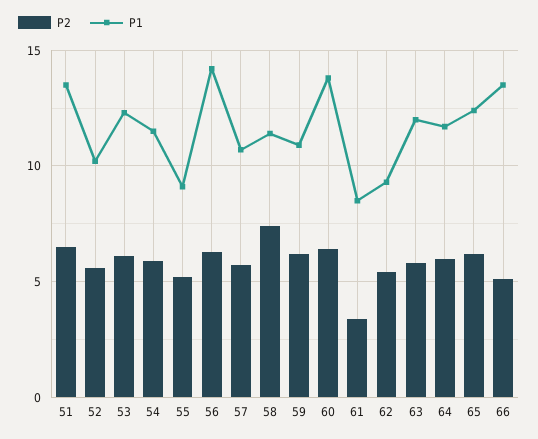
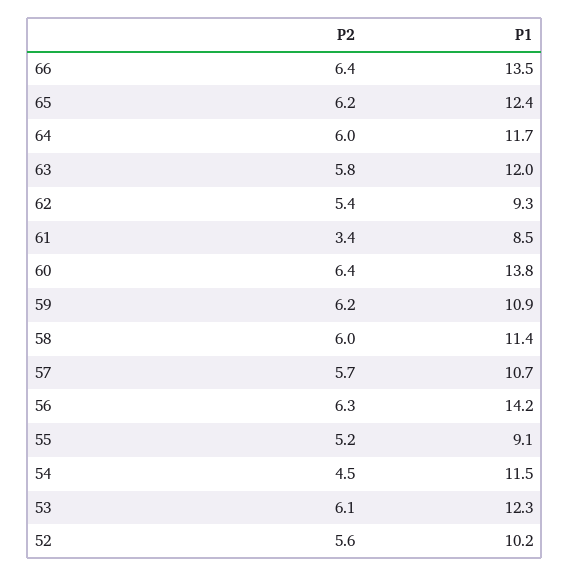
  {
    "P2": {
-     "51": 6.5,
      "52": 5.6,
      "53": 6.1,
-     "54": 6,
+     "54": 4.5,
      "55": 5.2,
      "56": 6.3,
      "57": 5.7,
-     "58": 7.5,
+     "58": 6,
      "59": 6.2,
      "60": 6.4,
      "61": 3.4,
      "62": 5.4,
      "63": 5.8,
      "64": 6,
      "65": 6.2,
-     "66": 5
+     "66": 6.4
    },
    "P1": {
-     "51": 13.5,
      "52": 10.2,
      "53": 12.3,
      "54": 11.5,
      "55": 9.1,
      "56": 14.2,
      "57": 10.7,
      "58": 11.4,
      "59": 10.9,
      "60": 13.8,
      "61": 8.5,
      "62": 9.3,
      "63": 12,
      "64": 11.7,
      "65": 12.4,
      "66": 13.5
    }
  }

